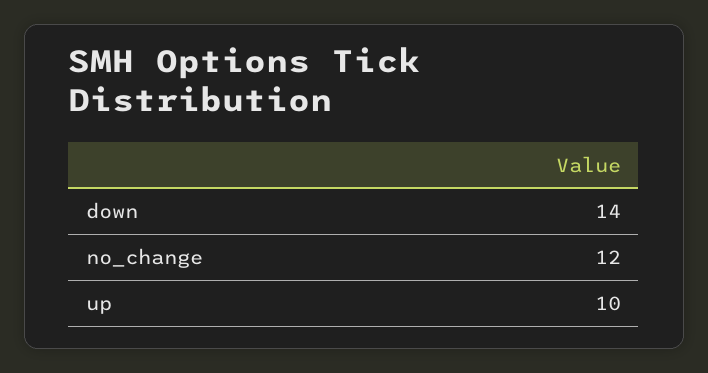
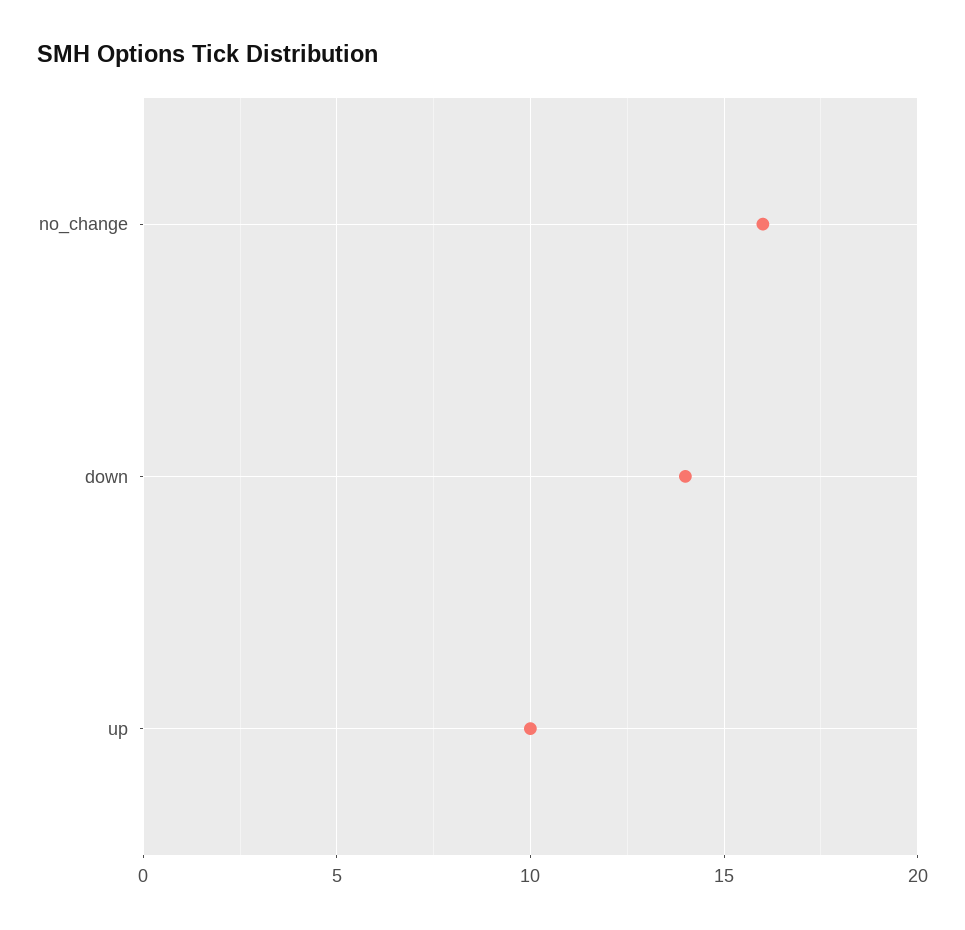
  {
    "down": 14,
-   "no_change": 12,
+   "no_change": 16,
    "up": 10
  }

